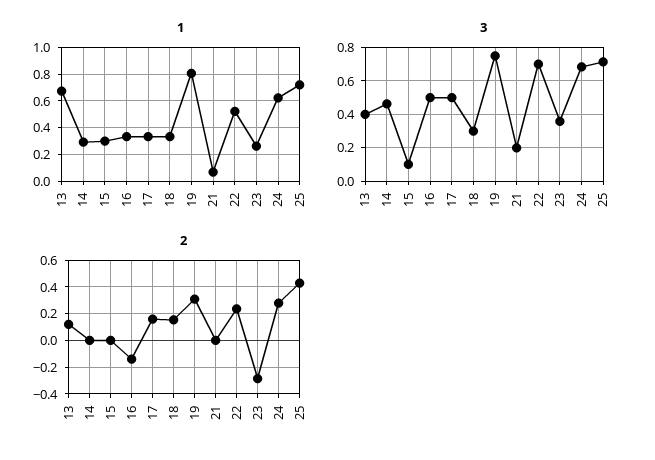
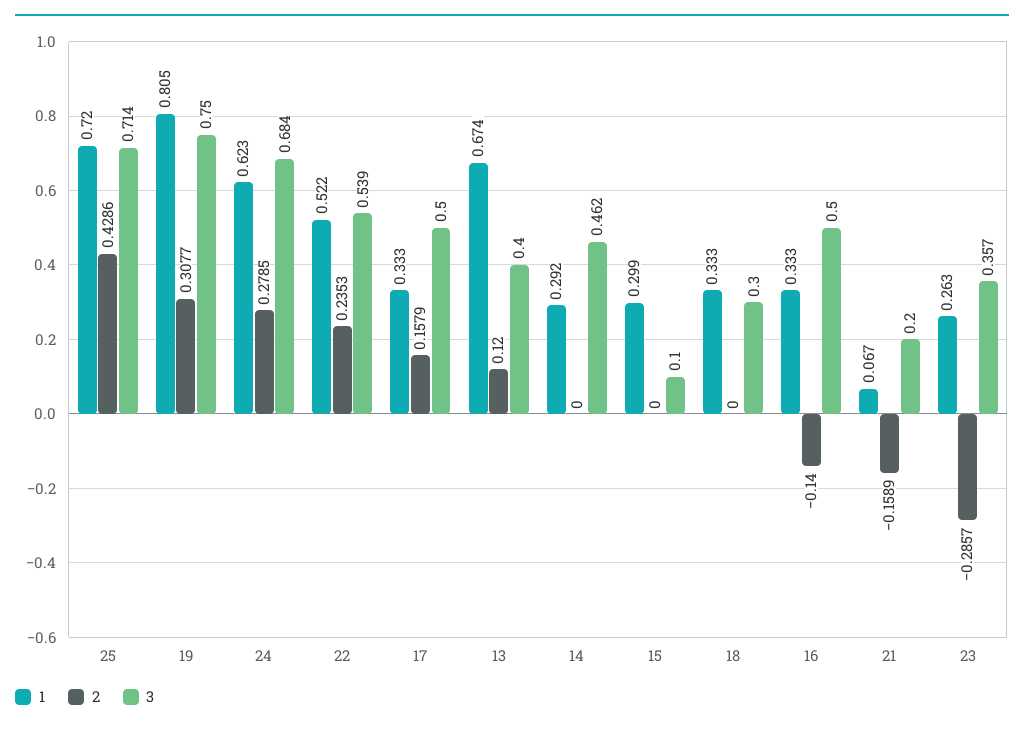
  {
    "1": {
      "13": 0.674,
      "14": 0.292,
      "15": 0.299,
      "16": 0.333,
      "17": 0.333,
      "18": 0.333,
      "19": 0.805,
      "21": 0.067,
      "22": 0.522,
      "23": 0.263,
      "24": 0.623,
      "25": 0.72
    },
    "3": {
      "13": 0.4,
      "14": 0.462,
      "15": 0.1,
      "16": 0.5,
      "17": 0.5,
      "18": 0.3,
      "19": 0.75,
      "21": 0.2,
-     "22": 0.7,
+     "22": 0.539,
      "23": 0.357,
      "24": 0.684,
      "25": 0.714
    },
    "2": {
      "13": 0.12,
      "14": 0,
      "15": 0,
      "16": -0.14,
      "17": 0.1579,
-     "18": 0.15,
+     "18": 0,
      "19": 0.3077,
-     "21": 0,
+     "21": -0.1589,
      "22": 0.2353,
      "23": -0.2857,
      "24": 0.2785,
      "25": 0.4286
    }
  }

